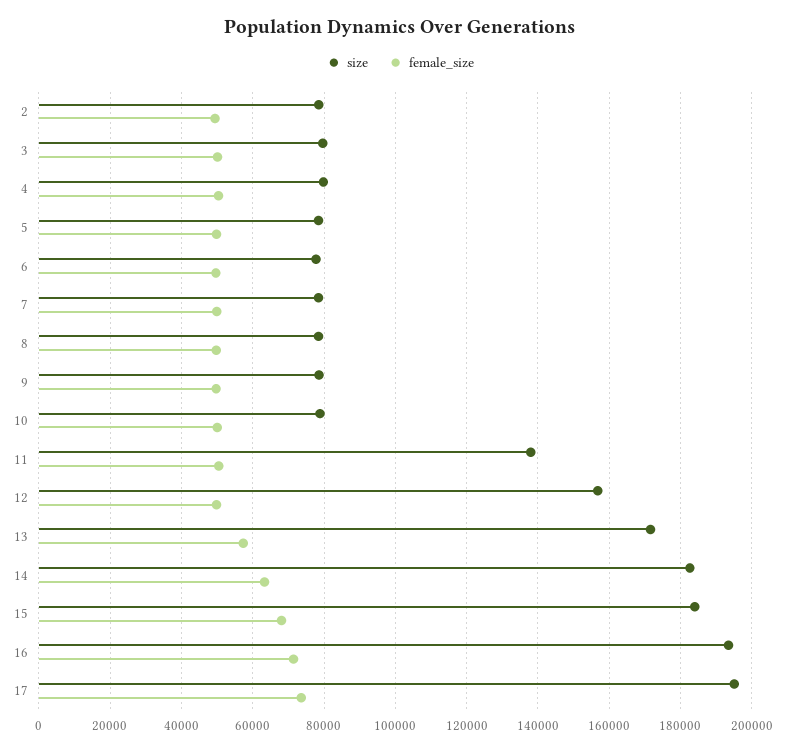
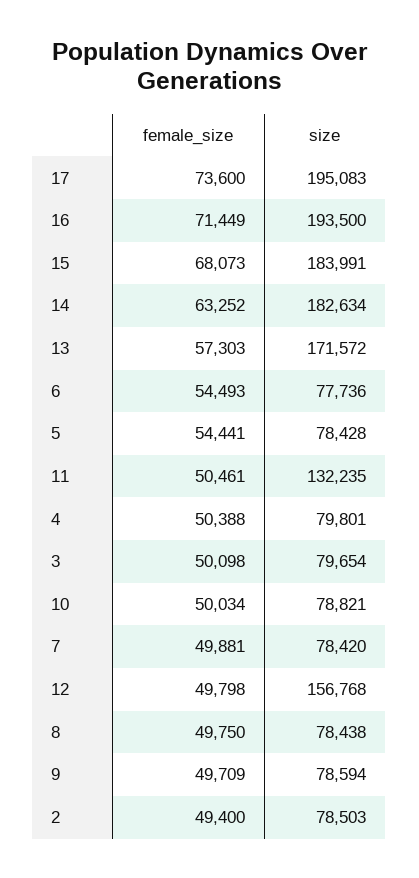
  {
    "size": {
      "2": 78503,
      "3": 79654,
      "4": 79801,
      "5": 78428,
      "6": 77736,
      "7": 78420,
      "8": 78438,
      "9": 78594,
      "10": 78821,
-     "11": 138000,
+     "11": 132235,
      "12": 156768,
      "13": 171572,
      "14": 182634,
      "15": 183991,
      "16": 193500,
      "17": 195083
    },
    "female_size": {
      "2": 49400,
      "3": 50098,
      "4": 50388,
-     "5": 50000,
+     "5": 54441,
-     "6": 50000,
+     "6": 54493,
      "7": 49881,
      "8": 49750,
      "9": 49709,
      "10": 50034,
      "11": 50461,
      "12": 49798,
      "13": 57303,
      "14": 63252,
      "15": 68073,
      "16": 71449,
      "17": 73600
    }
  }

